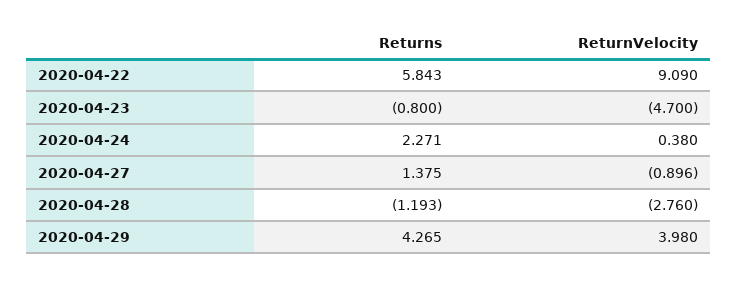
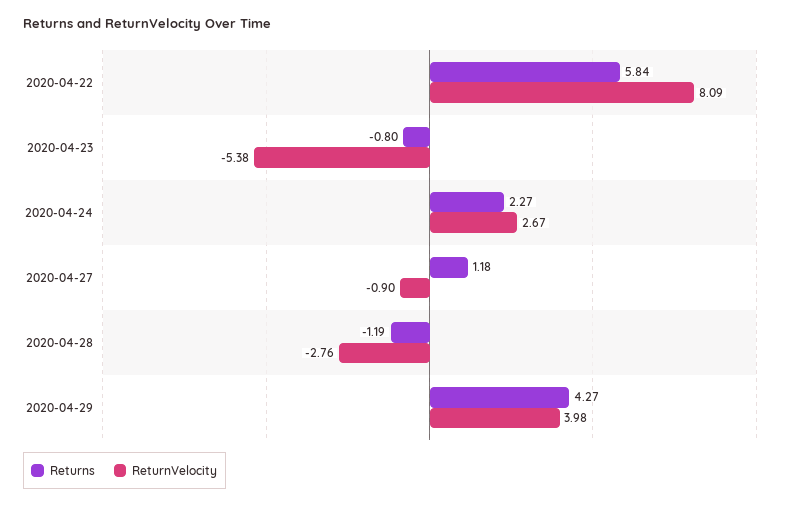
  {
    "Returns": {
      "2020-04-22": 5.843,
      "2020-04-23": -0.8,
      "2020-04-24": 2.271,
-     "2020-04-27": 1.375,
+     "2020-04-27": 1.18,
      "2020-04-28": -1.193,
      "2020-04-29": 4.265
    },
    "ReturnVelocity": {
-     "2020-04-22": 9.09,
+     "2020-04-22": 8.09,
-     "2020-04-23": -4.7,
+     "2020-04-23": -5.38,
-     "2020-04-24": 0.38,
+     "2020-04-24": 2.67,
      "2020-04-27": -0.896,
      "2020-04-28": -2.76,
      "2020-04-29": 3.98
    }
  }

